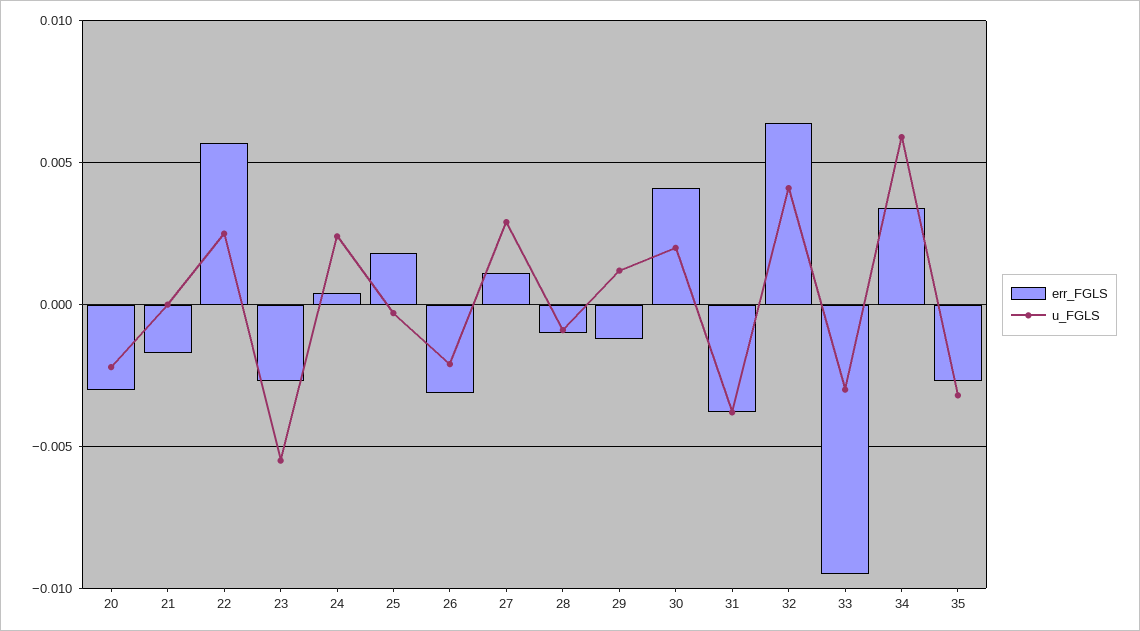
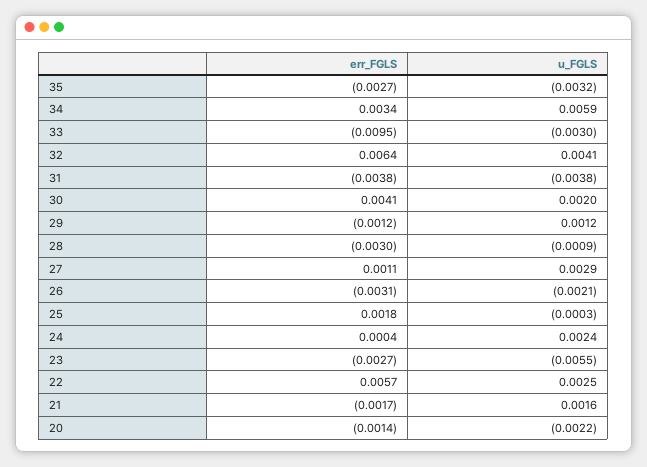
  {
    "err_FGLS": {
-     "20": -0.003,
+     "20": -0.0014,
      "21": -0.0017,
      "22": 0.0057,
      "23": -0.0027,
      "24": 0.0004,
      "25": 0.0018,
      "26": -0.0031,
      "27": 0.0011,
-     "28": -0.001,
+     "28": -0.003,
      "29": -0.0012,
      "30": 0.0041,
      "31": -0.0038,
      "32": 0.0064,
      "33": -0.0095,
      "34": 0.0034,
      "35": -0.0027
    },
    "u_FGLS": {
      "20": -0.0022,
-     "21": 0,
+     "21": 0.0016,
      "22": 0.0025,
      "23": -0.0055,
      "24": 0.0024,
      "25": -0.0003,
      "26": -0.0021,
      "27": 0.0029,
      "28": -0.0009,
      "29": 0.0012,
      "30": 0.002,
      "31": -0.0038,
      "32": 0.0041,
      "33": -0.003,
      "34": 0.0059,
      "35": -0.0032
    }
  }

